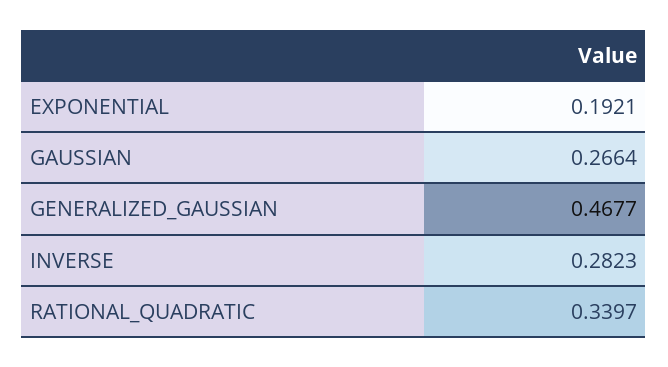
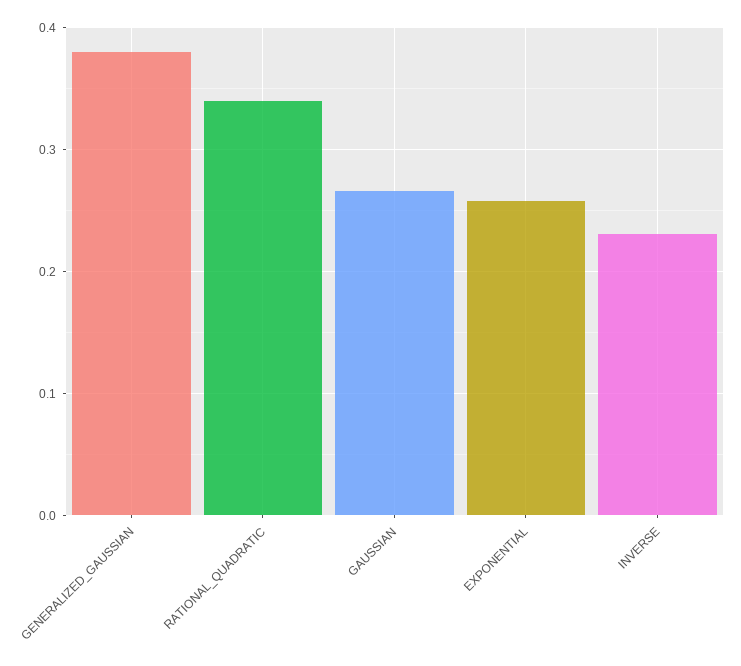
  {
-   "EXPONENTIAL": 0.1921,
+   "EXPONENTIAL": 0.26,
    "GAUSSIAN": 0.2664,
-   "GENERALIZED_GAUSSIAN": 0.4677,
+   "GENERALIZED_GAUSSIAN": 0.38,
-   "INVERSE": 0.2823,
+   "INVERSE": 0.23,
    "RATIONAL_QUADRATIC": 0.3397
  }

